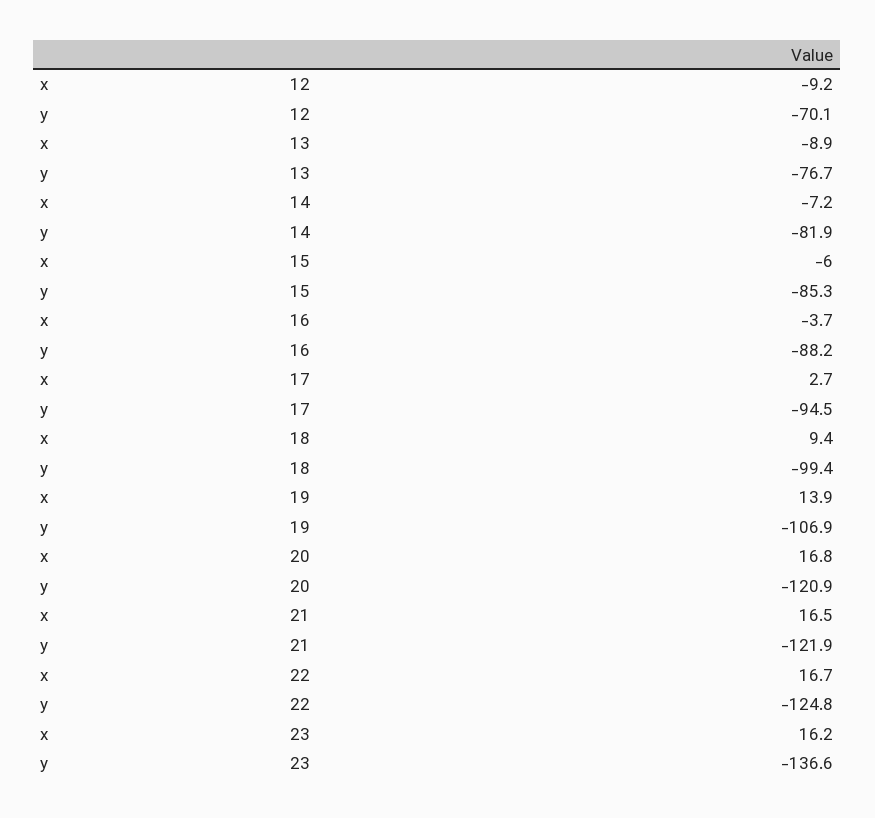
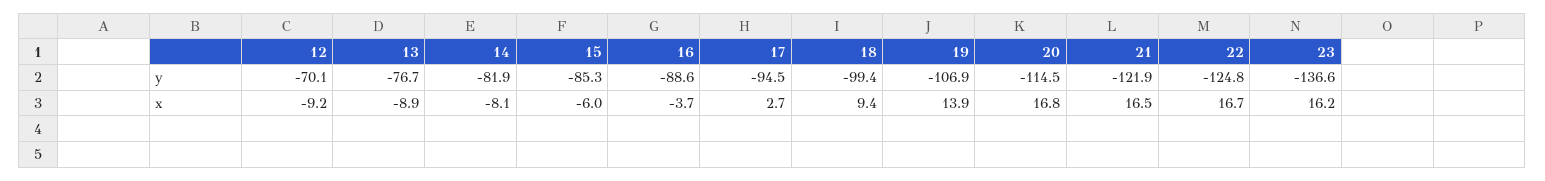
  {
    "x": {
      "12": -9.2,
      "13": -8.9,
-     "14": -7.2,
+     "14": -8.1,
      "15": -6,
      "16": -3.7,
      "17": 2.7,
      "18": 9.4,
      "19": 13.9,
      "20": 16.8,
      "21": 16.5,
      "22": 16.7,
      "23": 16.2
    },
    "y": {
      "12": -70.1,
      "13": -76.7,
      "14": -81.9,
      "15": -85.3,
-     "16": -88.2,
+     "16": -88.6,
      "17": -94.5,
      "18": -99.4,
      "19": -106.9,
-     "20": -120.9,
+     "20": -114.5,
      "21": -121.9,
      "22": -124.8,
      "23": -136.6
    }
  }

